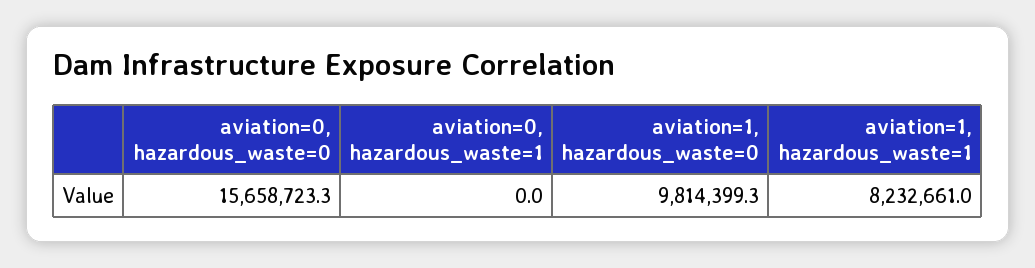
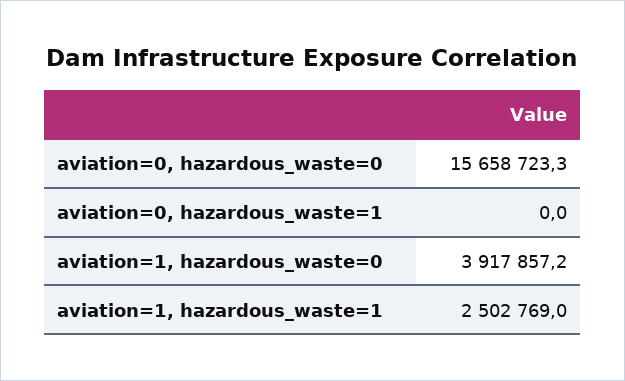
  {
    "aviation=0, hazardous_waste=0": 15658723.3,
    "aviation=0, hazardous_waste=1": 0,
-   "aviation=1, hazardous_waste=0": 9814399.3,
+   "aviation=1, hazardous_waste=0": 3917857.2,
-   "aviation=1, hazardous_waste=1": 8232661
+   "aviation=1, hazardous_waste=1": 2502769
  }

